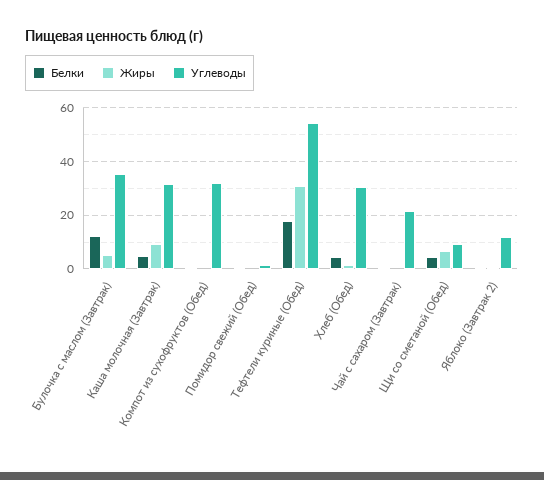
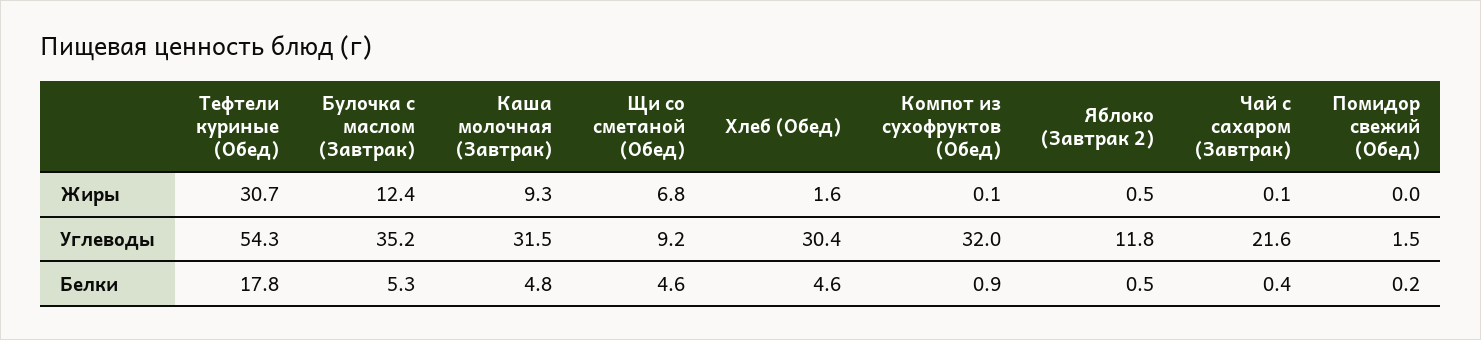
  {
    "Белки": {
-     "Булочка с маслом (Завтрак)": 12.5,
+     "Булочка с маслом (Завтрак)": 5.3,
      "Каша молочная (Завтрак)": 4.8,
      "Компот из сухофруктов (Обед)": 0.9,
      "Помидор свежий (Обед)": 0.2,
      "Тефтели куриные (Обед)": 17.8,
      "Хлеб (Обед)": 4.6,
      "Чай с сахаром (Завтрак)": 0.4,
      "Щи со сметаной (Обед)": 4.6,
      "Яблоко (Завтрак 2)": 0.5
    },
    "Жиры": {
-     "Булочка с маслом (Завтрак)": 5,
+     "Булочка с маслом (Завтрак)": 12.4,
      "Каша молочная (Завтрак)": 9.3,
      "Компот из сухофруктов (Обед)": 0.1,
      "Помидор свежий (Обед)": 0,
      "Тефтели куриные (Обед)": 30.7,
      "Хлеб (Обед)": 1.6,
      "Чай с сахаром (Завтрак)": 0.1,
      "Щи со сметаной (Обед)": 6.8,
      "Яблоко (Завтрак 2)": 0.5
    },
    "Углеводы": {
      "Булочка с маслом (Завтрак)": 35.2,
      "Каша молочная (Завтрак)": 31.5,
      "Компот из сухофруктов (Обед)": 32,
      "Помидор свежий (Обед)": 1.5,
      "Тефтели куриные (Обед)": 54.3,
      "Хлеб (Обед)": 30.4,
      "Чай с сахаром (Завтрак)": 21.6,
      "Щи со сметаной (Обед)": 9.2,
      "Яблоко (Завтрак 2)": 11.8
    }
  }

